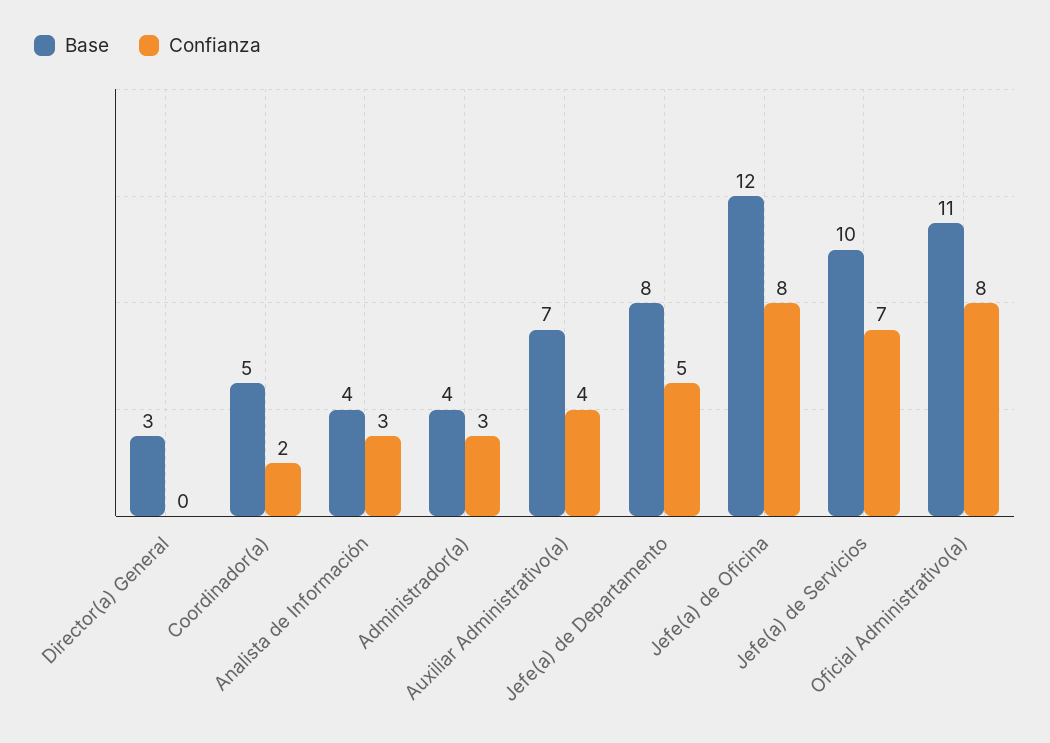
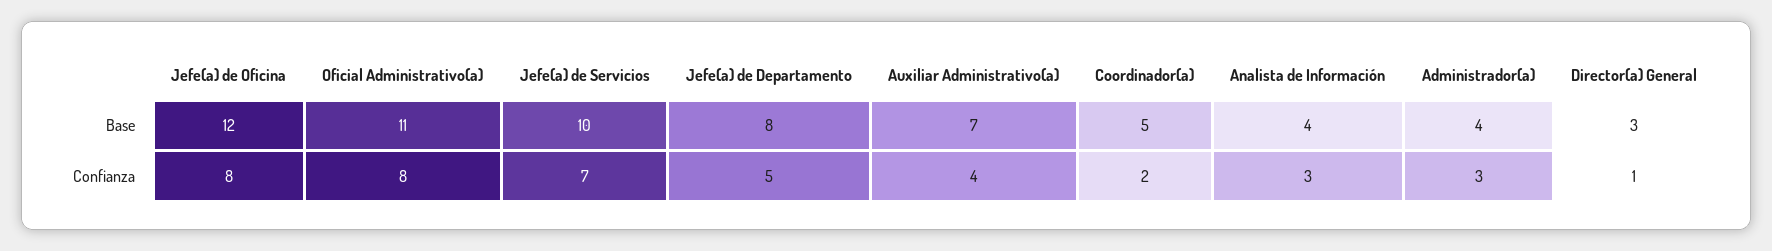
  {
    "Base": {
      "Director(a) General": 3,
      "Coordinador(a)": 5,
      "Analista de Información": 4,
      "Administrador(a)": 4,
      "Auxiliar Administrativo(a)": 7,
      "Jefe(a) de Departamento": 8,
      "Jefe(a) de Oficina": 12,
      "Jefe(a) de Servicios": 10,
      "Oficial Administrativo(a)": 11
    },
    "Confianza": {
-     "Director(a) General": 0,
+     "Director(a) General": 1,
      "Coordinador(a)": 2,
      "Analista de Información": 3,
      "Administrador(a)": 3,
      "Auxiliar Administrativo(a)": 4,
      "Jefe(a) de Departamento": 5,
      "Jefe(a) de Oficina": 8,
      "Jefe(a) de Servicios": 7,
      "Oficial Administrativo(a)": 8
    }
  }

